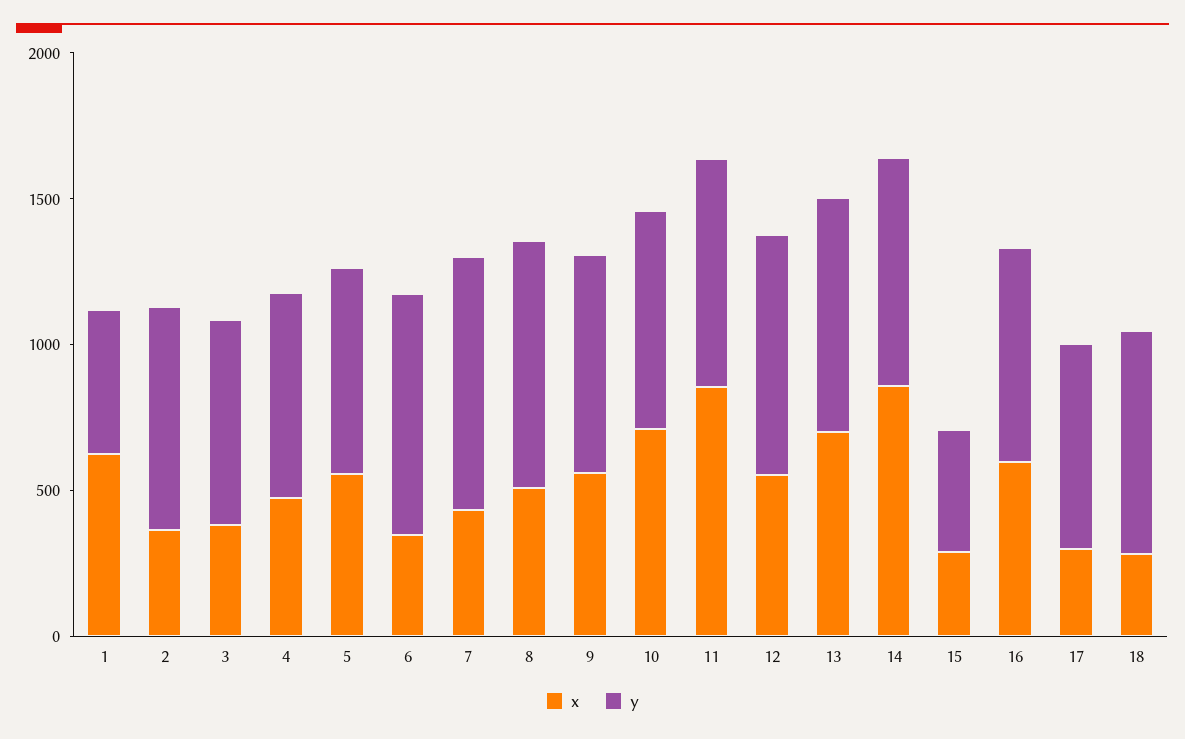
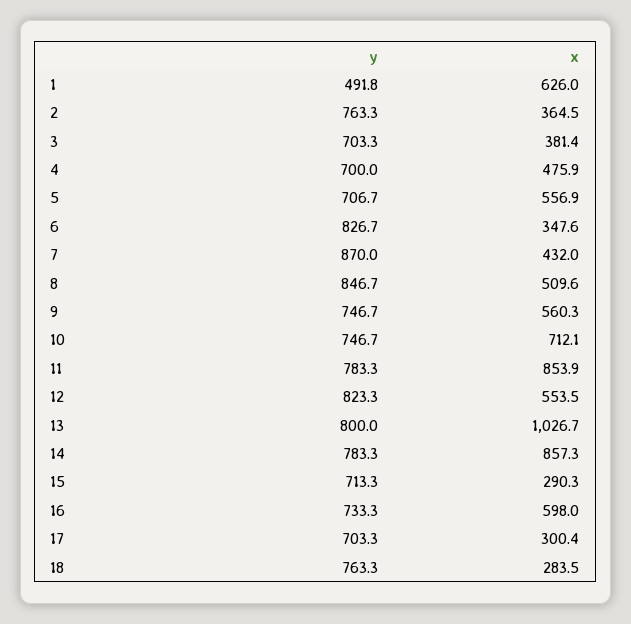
  {
    "x": {
      "1": 626,
      "2": 364.5,
      "3": 381.4,
      "4": 475.9,
      "5": 556.9,
      "6": 347.6,
      "7": 432,
      "8": 509.6,
      "9": 560.3,
      "10": 712.1,
      "11": 853.9,
      "12": 553.5,
-     "13": 700,
+     "13": 1026.7,
      "14": 857.3,
      "15": 290.3,
      "16": 598,
      "17": 300.4,
      "18": 283.5
    },
    "y": {
      "1": 491.8,
      "2": 763.3,
      "3": 703.3,
      "4": 700,
      "5": 706.7,
      "6": 826.7,
      "7": 870,
      "8": 846.7,
      "9": 746.7,
      "10": 746.7,
      "11": 783.3,
      "12": 823.3,
      "13": 800,
      "14": 783.3,
-     "15": 400,
+     "15": 713.3,
      "16": 733.3,
      "17": 703.3,
      "18": 763.3
    }
  }

